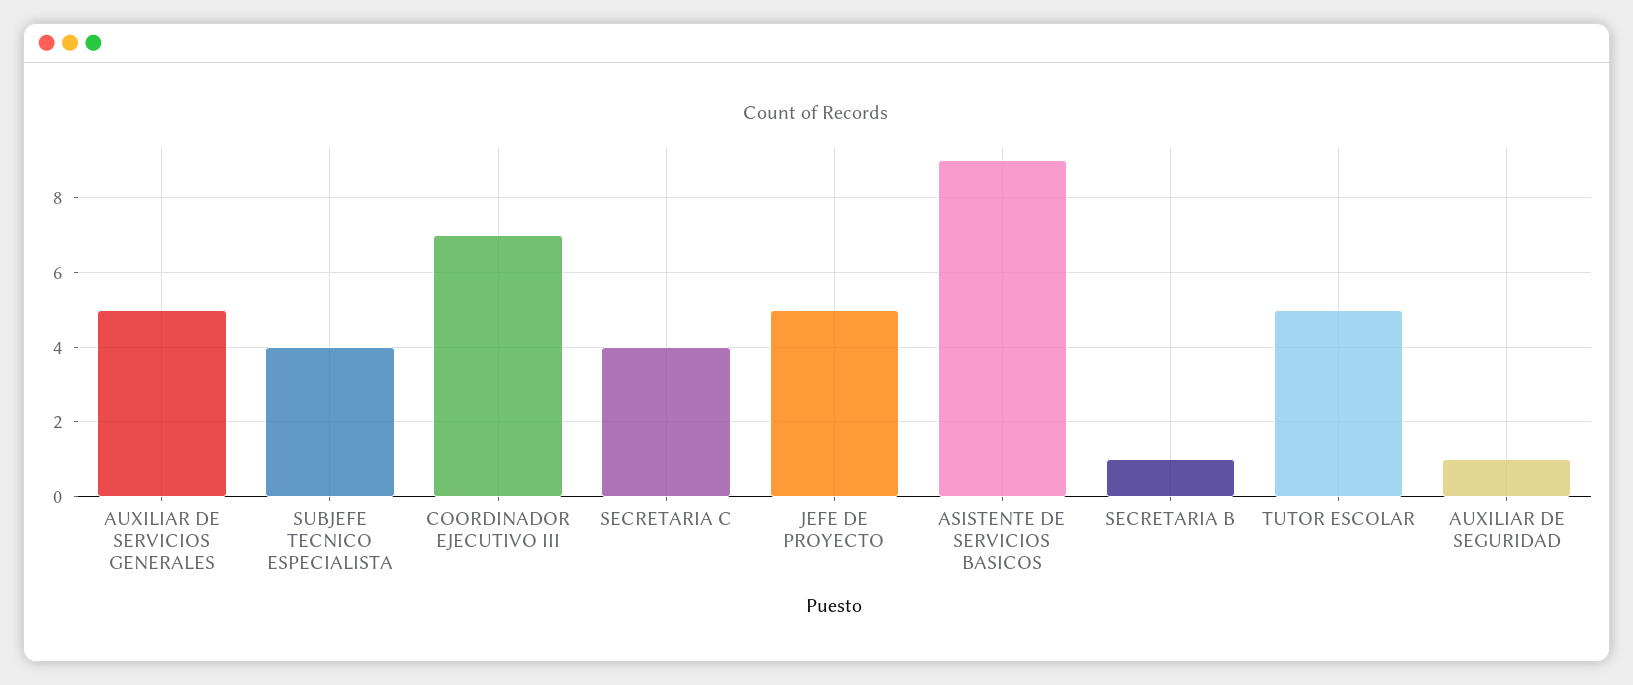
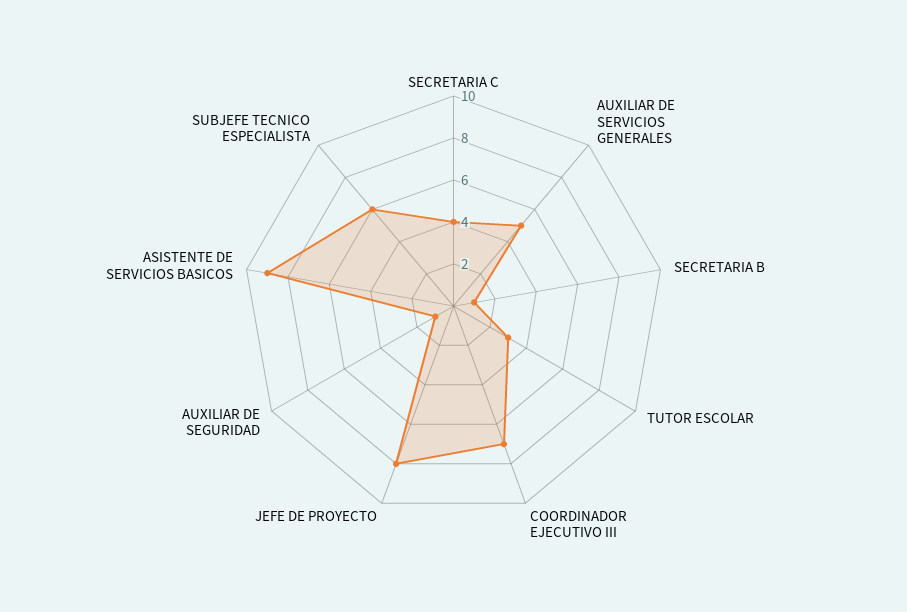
  {
    "AUXILIAR DE SERVICIOS GENERALES": 5,
-   "SUBJEFE TECNICO ESPECIALISTA": 4,
+   "SUBJEFE TECNICO ESPECIALISTA": 6,
    "COORDINADOR EJECUTIVO III": 7,
    "SECRETARIA C": 4,
-   "JEFE DE PROYECTO": 5,
+   "JEFE DE PROYECTO": 8,
    "ASISTENTE DE SERVICIOS BASICOS": 9,
    "SECRETARIA B": 1,
-   "TUTOR ESCOLAR": 5,
+   "TUTOR ESCOLAR": 3,
    "AUXILIAR DE SEGURIDAD": 1
  }

